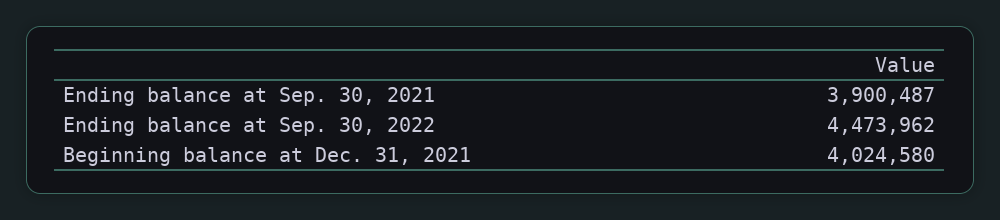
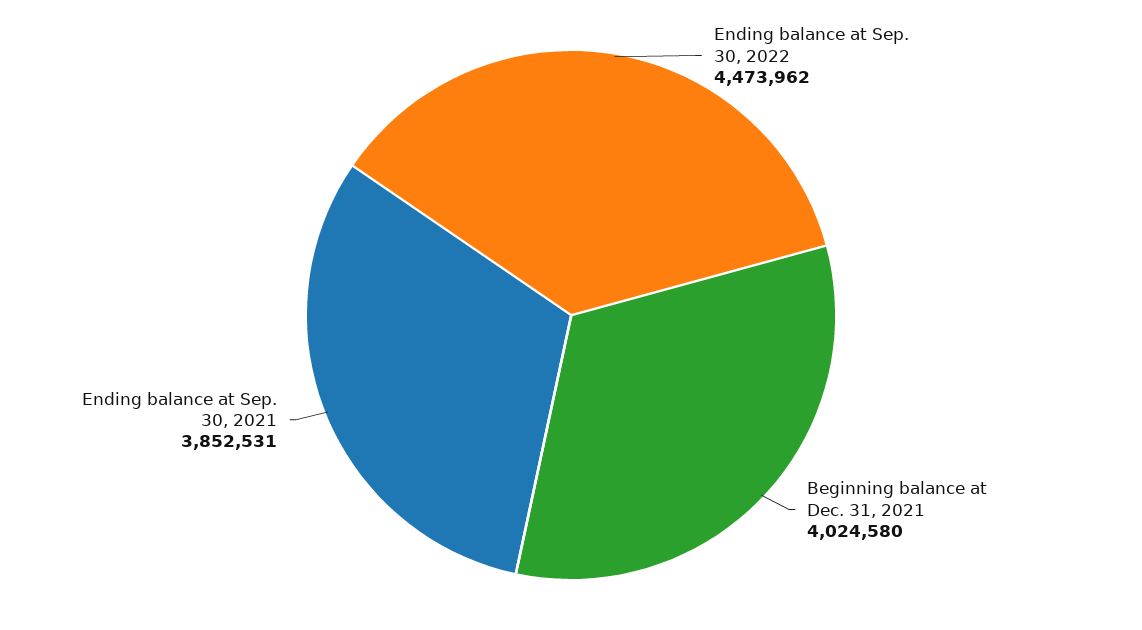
  {
-   "Ending balance at Sep. 30, 2021": 3900487,
+   "Ending balance at Sep. 30, 2021": 3852531,
    "Ending balance at Sep. 30, 2022": 4473962,
    "Beginning balance at Dec. 31, 2021": 4024580
  }

